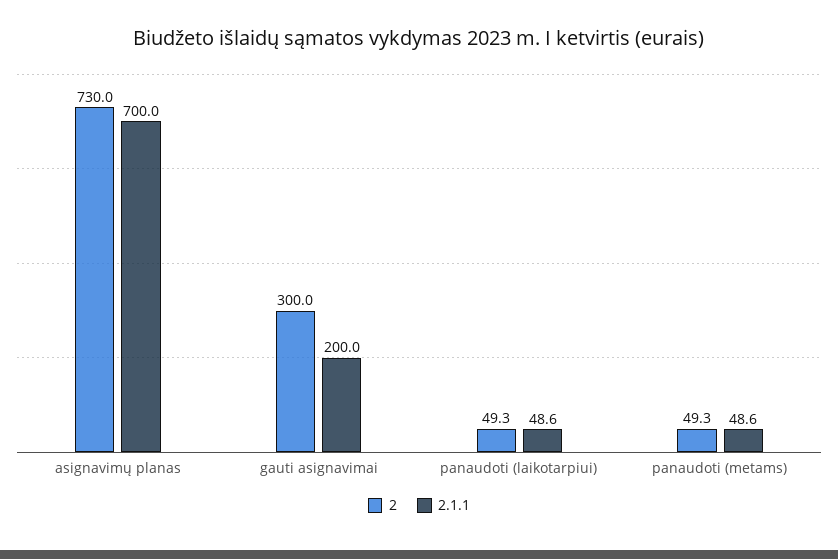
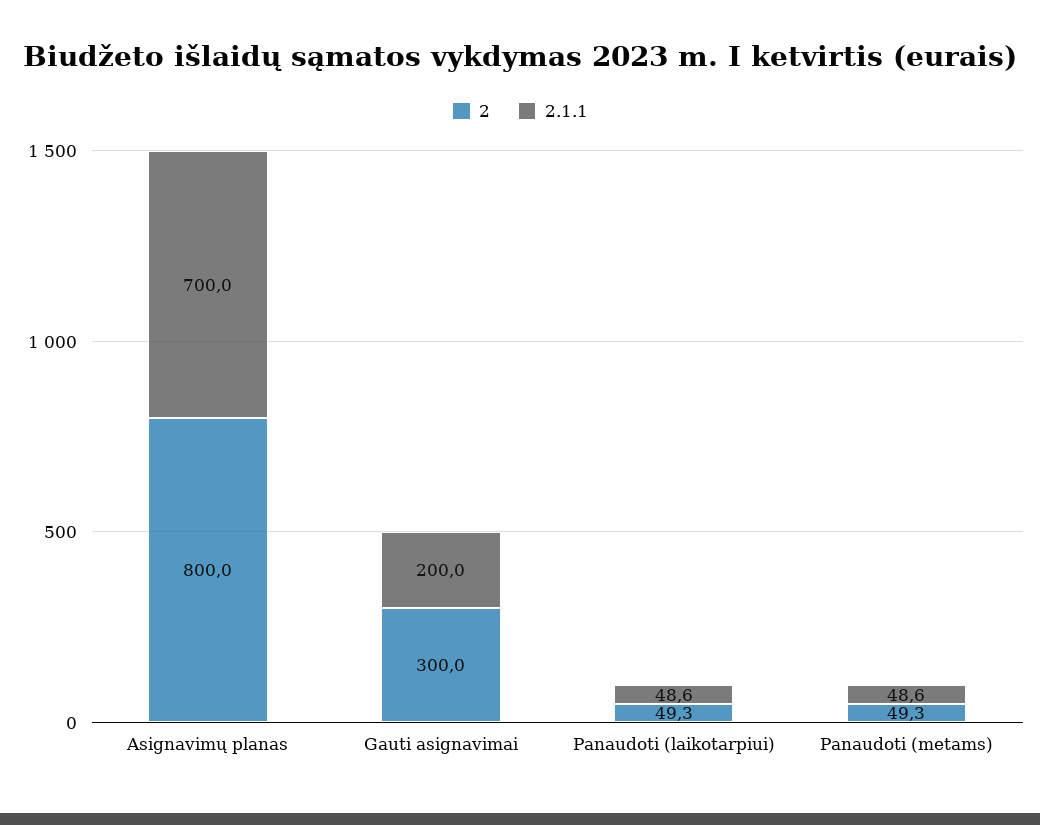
  {
    "2": {
-     "asignavimų planas": 730,
+     "asignavimų planas": 800,
      "gauti asignavimai": 300,
      "panaudoti (laikotarpiui)": 49.3,
      "panaudoti (metams)": 49.3
    },
    "2.1.1": {
      "asignavimų planas": 700,
      "gauti asignavimai": 200,
      "panaudoti (laikotarpiui)": 48.6,
      "panaudoti (metams)": 48.6
    }
  }

